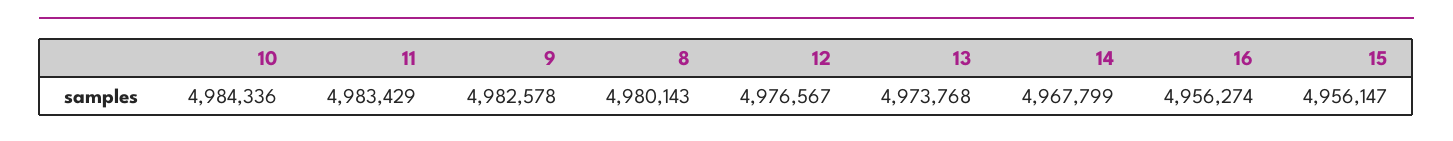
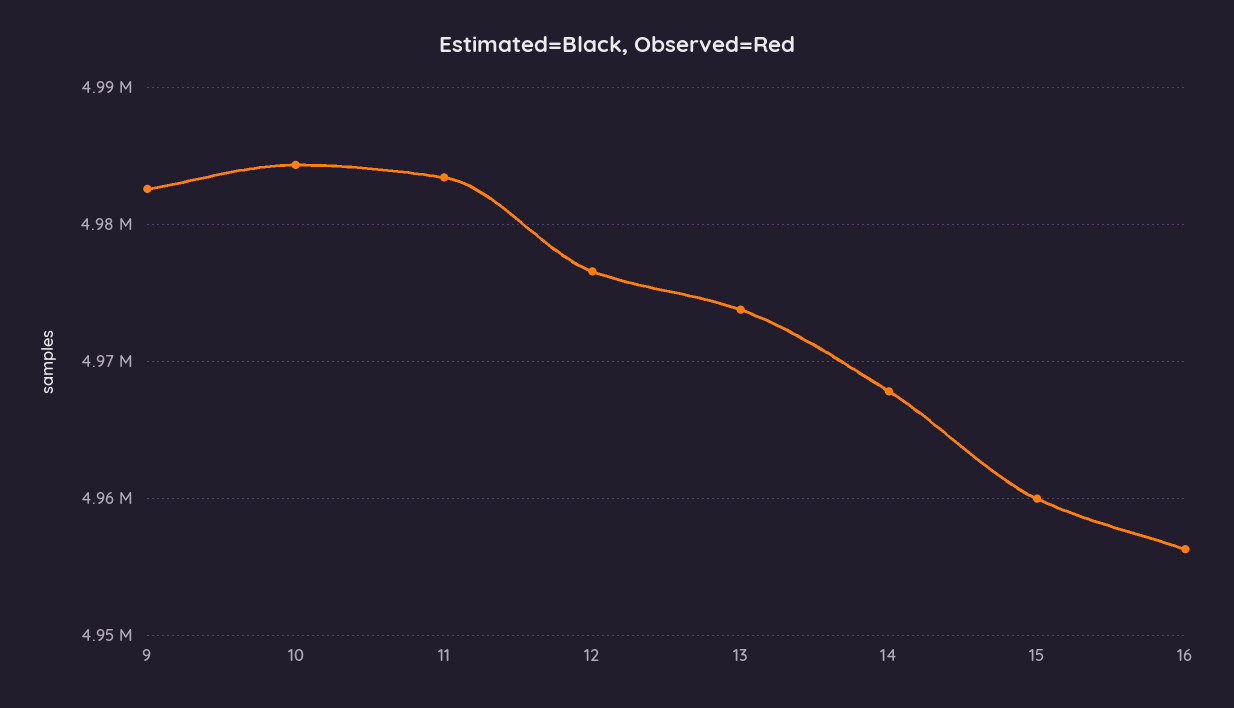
  {
    "10": 4984336,
    "11": 4983429,
    "9": 4982578,
-   "8": 4980143,
    "12": 4976567,
    "13": 4973768,
    "14": 4967799,
    "16": 4956274,
-   "15": 4956147
+   "15": 4960000
  }

